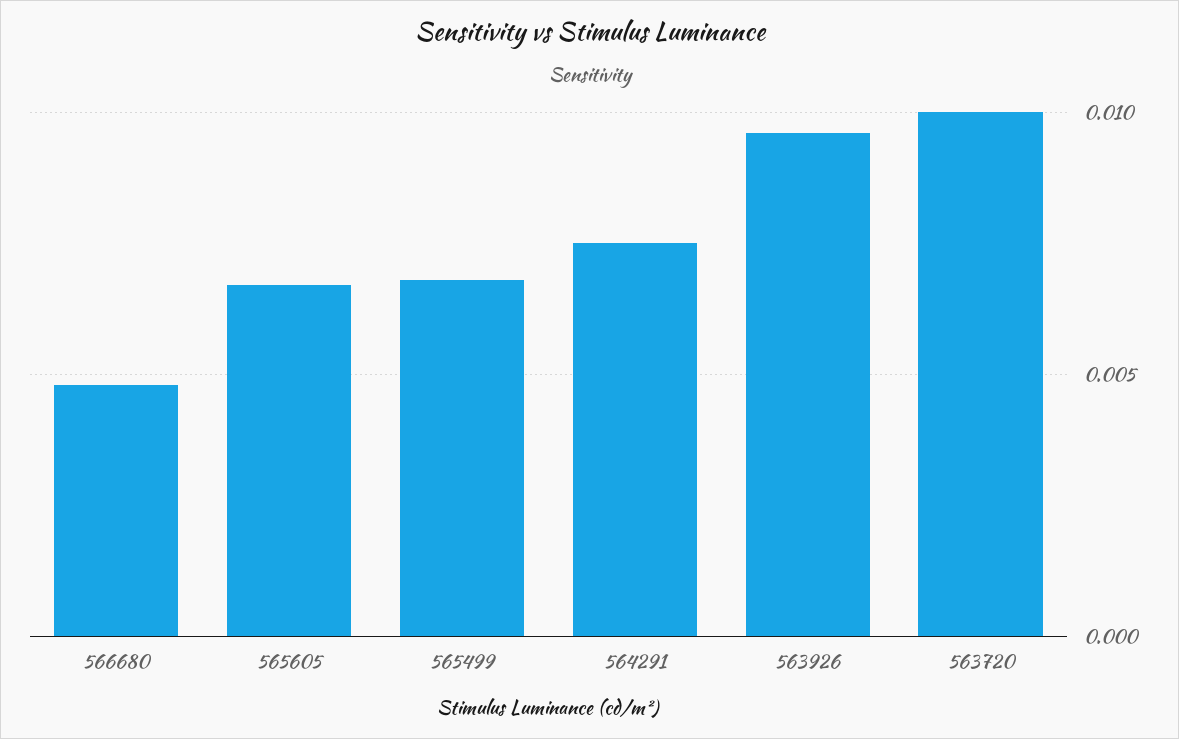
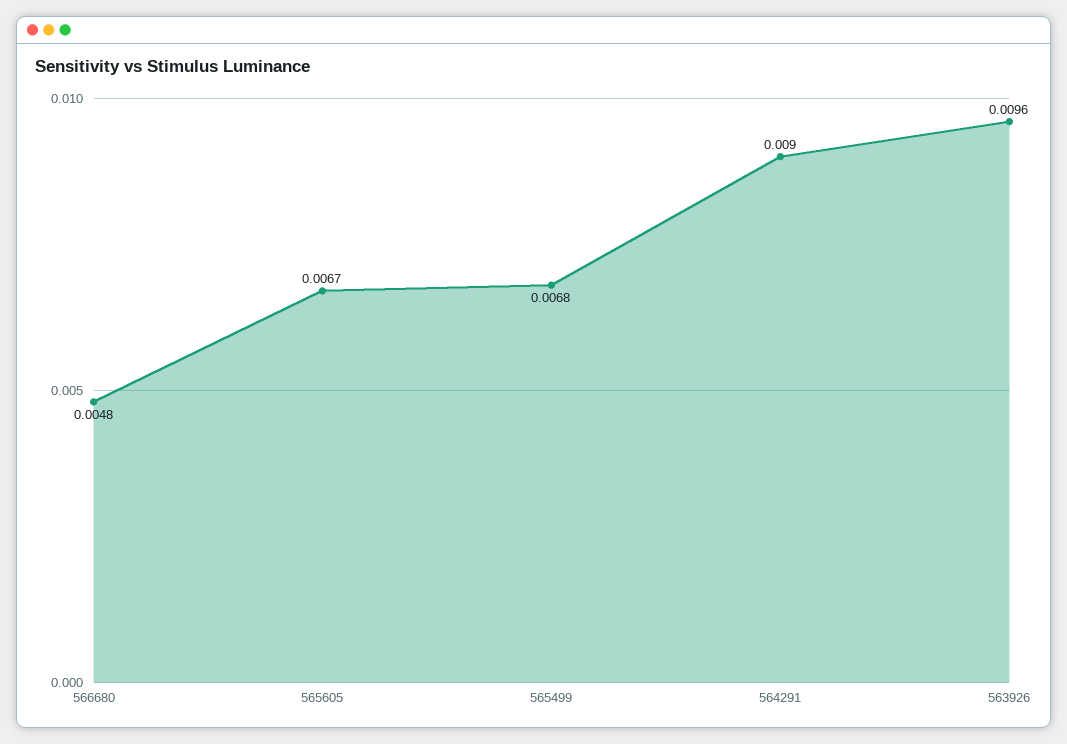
  {
    "566680": 0.0048,
    "565605": 0.0067,
    "565499": 0.0068,
-   "564291": 0.0075,
+   "564291": 0.009,
-   "563926": 0.0096,
+   "563926": 0.0096
-   "563720": 0.01
  }

